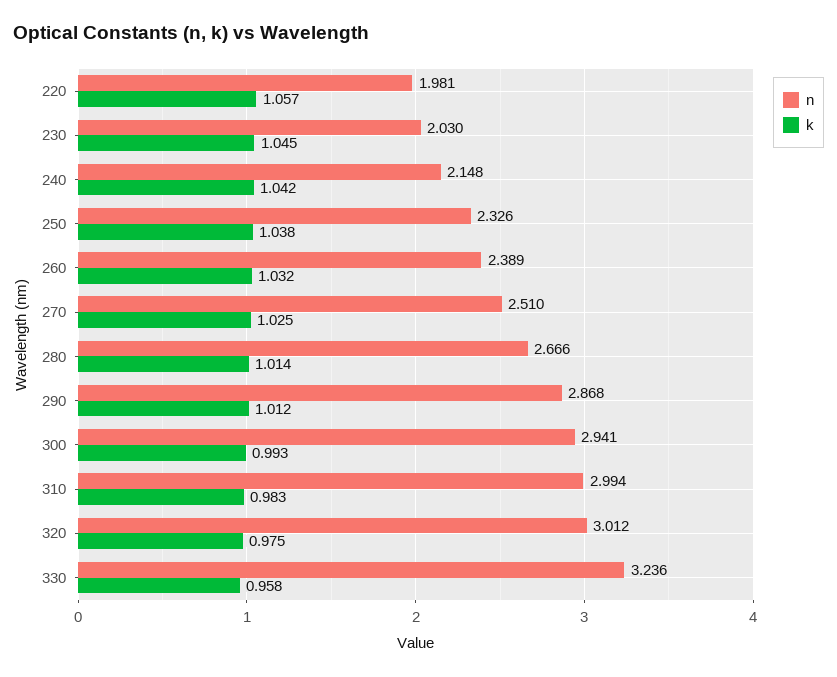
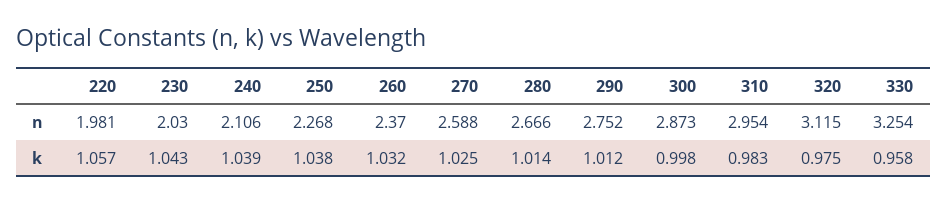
  {
    "n": {
      "220": 1.981,
      "230": 2.03,
-     "240": 2.148,
+     "240": 2.106,
-     "250": 2.326,
+     "250": 2.268,
-     "260": 2.389,
+     "260": 2.37,
-     "270": 2.51,
+     "270": 2.588,
      "280": 2.666,
-     "290": 2.868,
+     "290": 2.752,
-     "300": 2.941,
+     "300": 2.873,
-     "310": 2.994,
+     "310": 2.954,
-     "320": 3.012,
+     "320": 3.115,
-     "330": 3.236
+     "330": 3.254
    },
    "k": {
      "220": 1.057,
-     "230": 1.045,
+     "230": 1.043,
-     "240": 1.042,
+     "240": 1.039,
      "250": 1.038,
      "260": 1.032,
      "270": 1.025,
      "280": 1.014,
      "290": 1.012,
-     "300": 0.993,
+     "300": 0.998,
      "310": 0.983,
      "320": 0.975,
      "330": 0.958
    }
  }

